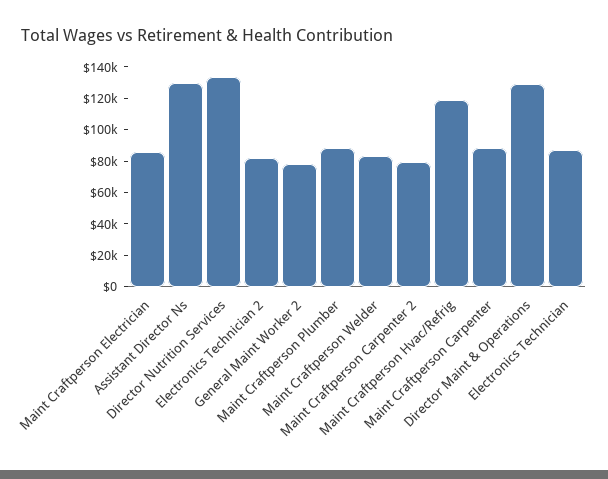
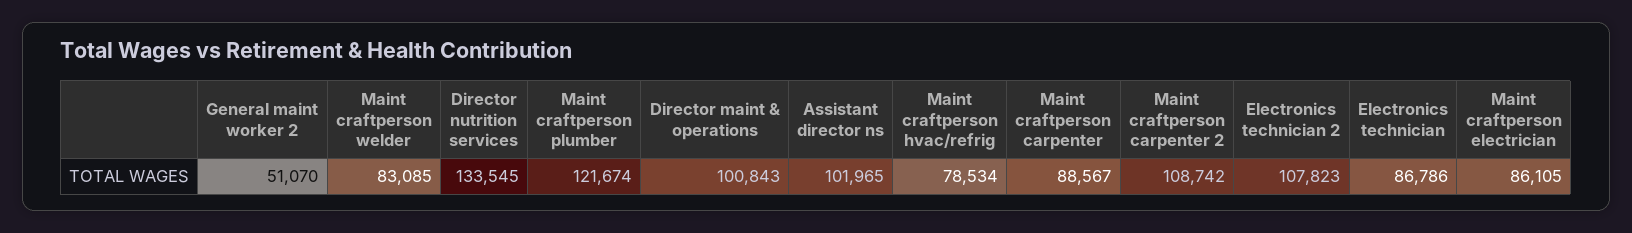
  {
    "Maint Craftperson Electrician": 86105,
-   "Assistant Director Ns": 130000,
+   "Assistant Director Ns": 101965,
    "Director Nutrition Services": 133545,
-   "Electronics Technician 2": 80000,
+   "Electronics Technician 2": 107823,
-   "General Maint Worker 2": 80000,
+   "General Maint Worker 2": 51070,
-   "Maint Craftperson Plumber": 90000,
+   "Maint Craftperson Plumber": 121674,
    "Maint Craftperson Welder": 83085,
-   "Maint Craftperson Carpenter 2": 80000,
+   "Maint Craftperson Carpenter 2": 108742,
-   "Maint Craftperson Hvac/Refrig": 120000,
+   "Maint Craftperson Hvac/Refrig": 78534,
    "Maint Craftperson Carpenter": 88567,
-   "Director Maint & Operations": 130000,
+   "Director Maint & Operations": 100843,
    "Electronics Technician": 86786
  }

